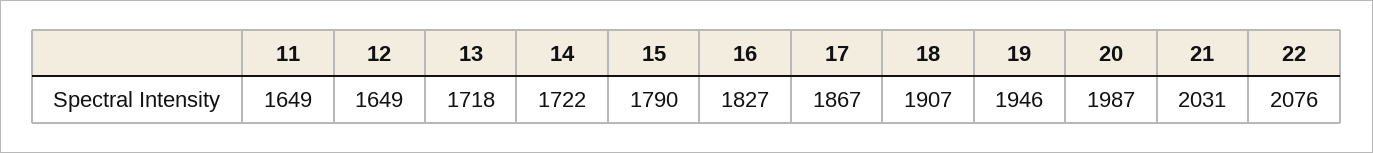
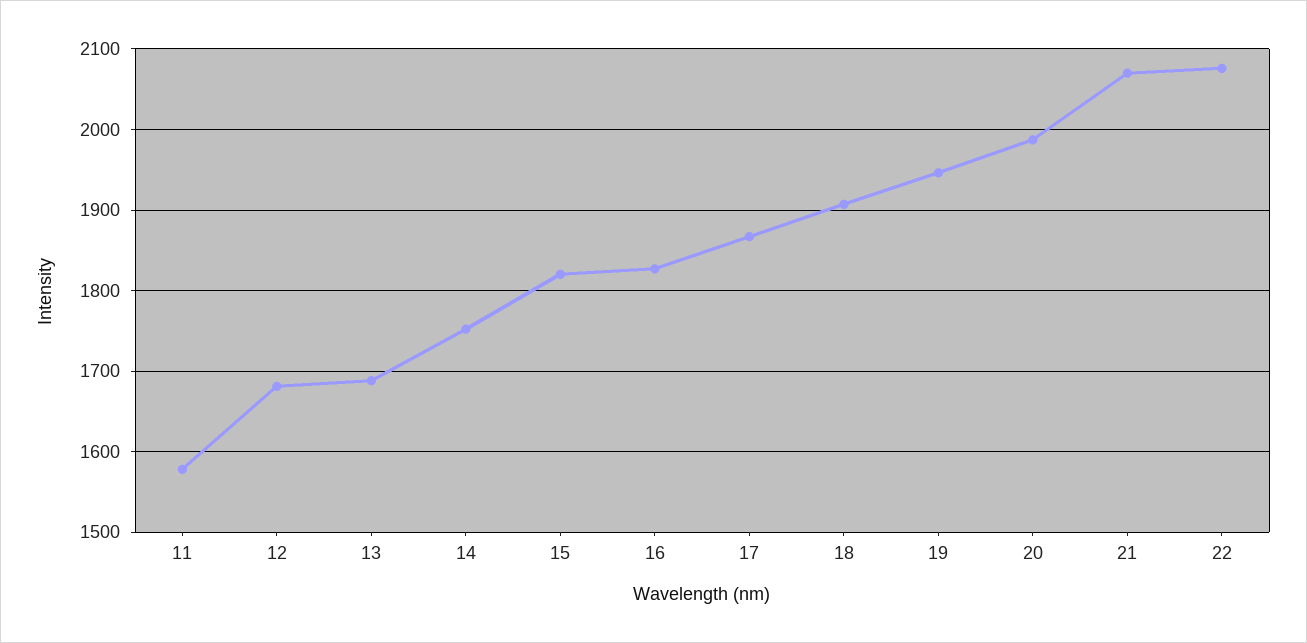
  {
-   "11": 1649,
+   "11": 1580,
-   "12": 1649,
+   "12": 1680,
-   "13": 1718,
+   "13": 1690,
-   "14": 1722,
+   "14": 1750,
-   "15": 1790,
+   "15": 1820,
    "16": 1827,
    "17": 1867,
    "18": 1907,
    "19": 1946,
    "20": 1987,
-   "21": 2031,
+   "21": 2070,
    "22": 2076
  }

